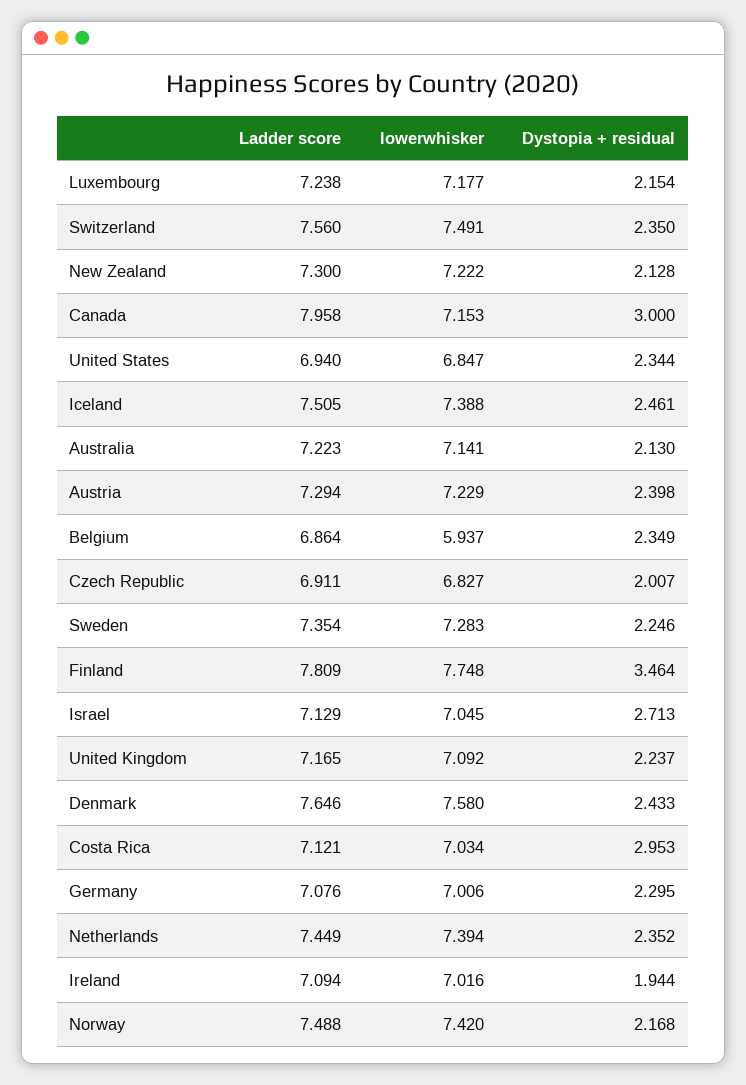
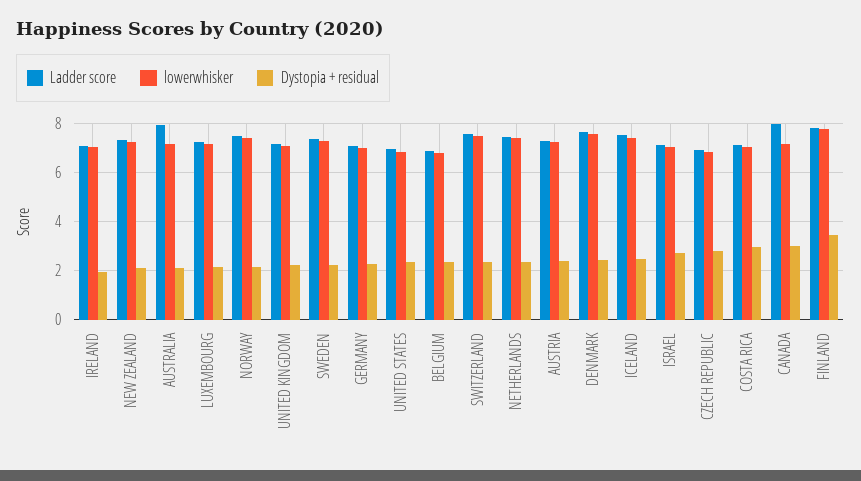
  {
    "Ladder score": {
      "Luxembourg": 7.238,
      "Switzerland": 7.56,
      "New Zealand": 7.3,
      "Canada": 7.958,
      "United States": 6.94,
      "Iceland": 7.505,
-     "Australia": 7.223,
+     "Australia": 8,
      "Austria": 7.294,
      "Belgium": 6.864,
      "Czech Republic": 6.911,
      "Sweden": 7.354,
      "Finland": 7.809,
      "Israel": 7.129,
      "United Kingdom": 7.165,
      "Denmark": 7.646,
      "Costa Rica": 7.121,
      "Germany": 7.076,
      "Netherlands": 7.449,
      "Ireland": 7.094,
      "Norway": 7.488
    },
    "lowerwhisker": {
      "Luxembourg": 7.177,
      "Switzerland": 7.491,
      "New Zealand": 7.222,
      "Canada": 7.153,
      "United States": 6.847,
      "Iceland": 7.388,
      "Australia": 7.141,
      "Austria": 7.229,
-     "Belgium": 5.937,
+     "Belgium": 6.75,
      "Czech Republic": 6.827,
      "Sweden": 7.283,
      "Finland": 7.748,
      "Israel": 7.045,
      "United Kingdom": 7.092,
      "Denmark": 7.58,
      "Costa Rica": 7.034,
      "Germany": 7.006,
      "Netherlands": 7.394,
      "Ireland": 7.016,
      "Norway": 7.42
    },
    "Dystopia + residual": {
      "Luxembourg": 2.154,
      "Switzerland": 2.35,
      "New Zealand": 2.128,
      "Canada": 3,
      "United States": 2.344,
      "Iceland": 2.461,
      "Australia": 2.13,
      "Austria": 2.398,
      "Belgium": 2.349,
-     "Czech Republic": 2.007,
+     "Czech Republic": 2.75,
      "Sweden": 2.246,
      "Finland": 3.464,
      "Israel": 2.713,
      "United Kingdom": 2.237,
      "Denmark": 2.433,
      "Costa Rica": 2.953,
      "Germany": 2.295,
      "Netherlands": 2.352,
      "Ireland": 1.944,
      "Norway": 2.168
    }
  }

